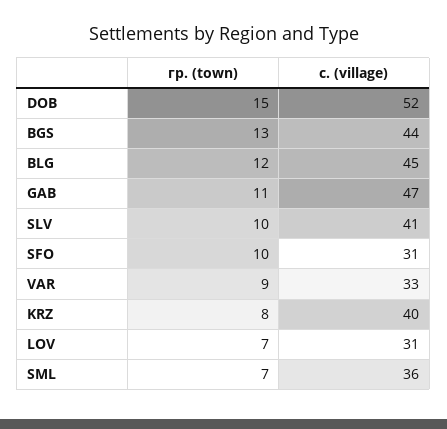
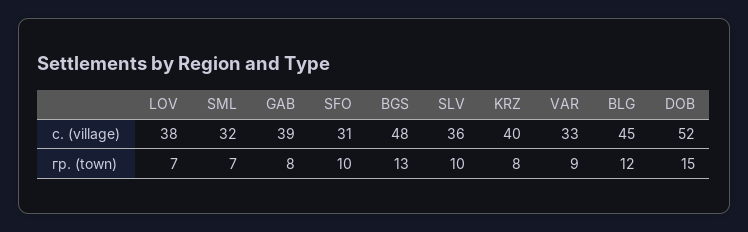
  {
    "гр. (town)": {
      "DOB": 15,
      "BGS": 13,
      "BLG": 12,
-     "GAB": 11,
+     "GAB": 8,
      "SLV": 10,
      "SFO": 10,
      "VAR": 9,
      "KRZ": 8,
      "LOV": 7,
      "SML": 7
    },
    "с. (village)": {
      "DOB": 52,
-     "BGS": 44,
+     "BGS": 48,
      "BLG": 45,
-     "GAB": 47,
+     "GAB": 39,
-     "SLV": 41,
+     "SLV": 36,
      "SFO": 31,
      "VAR": 33,
      "KRZ": 40,
-     "LOV": 31,
+     "LOV": 38,
-     "SML": 36
+     "SML": 32
    }
  }

